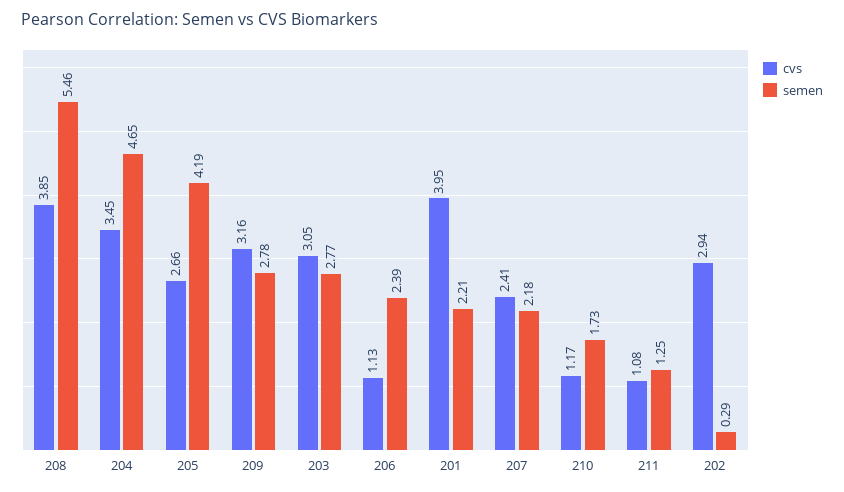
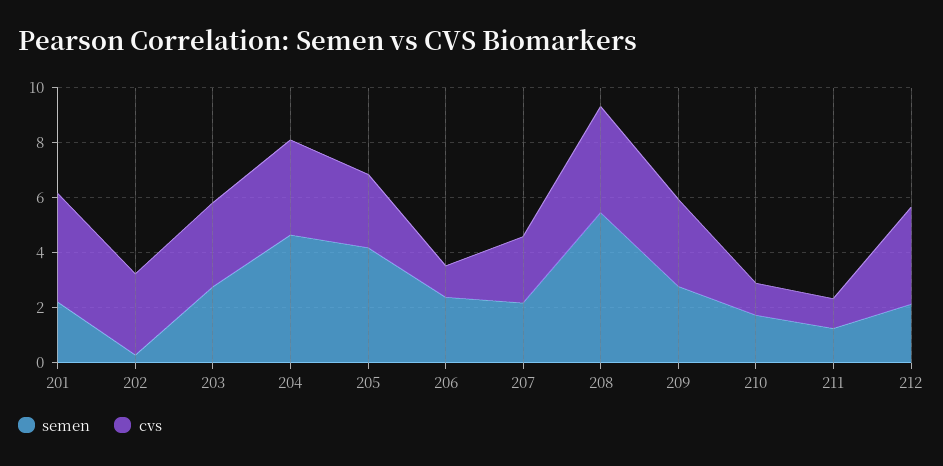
  {
    "cvs": {
      "208": 3.85,
      "204": 3.45,
      "205": 2.66,
      "209": 3.16,
      "203": 3.05,
      "206": 1.13,
      "201": 3.95,
      "207": 2.41,
      "210": 1.17,
      "211": 1.08,
-     "202": 2.94
+     "202": 2.94,
+     "212": 3.5
    },
    "semen": {
      "208": 5.46,
      "204": 4.65,
      "205": 4.19,
      "209": 2.78,
      "203": 2.77,
      "206": 2.39,
      "201": 2.21,
      "207": 2.18,
      "210": 1.73,
      "211": 1.25,
-     "202": 0.29
+     "202": 0.29,
+     "212": 2
    }
  }

